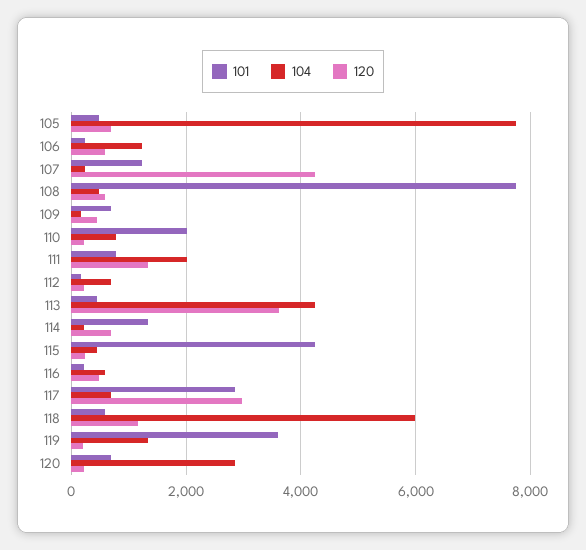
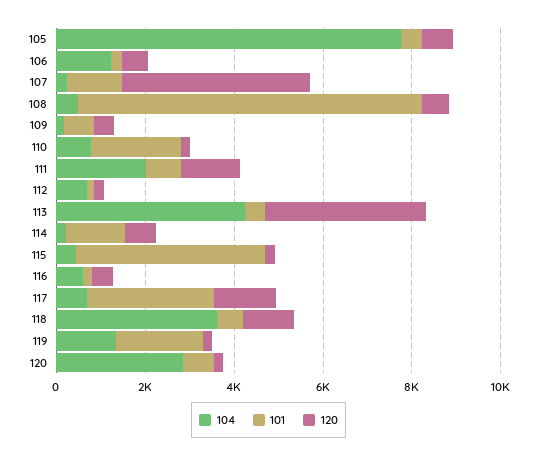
  {
    "101": {
      "105": 400,
      "106": 200,
      "107": 1200,
      "108": 7800,
      "109": 600,
      "110": 2000,
      "111": 800,
      "112": 200,
      "113": 400,
      "114": 1400,
      "115": 4200,
      "116": 200,
      "117": 2800,
      "118": 600,
-     "119": 3600,
+     "119": 2000,
      "120": 600
    },
    "104": {
      "105": 7800,
      "106": 1200,
      "107": 200,
      "108": 400,
      "109": 200,
      "110": 800,
      "111": 2000,
      "112": 600,
      "113": 4200,
      "114": 200,
      "115": 400,
      "116": 600,
      "117": 600,
-     "118": 6000,
+     "118": 3500,
      "119": 1400,
      "120": 2800
    },
    "120": {
      "105": 600,
      "106": 600,
      "107": 4200,
      "108": 600,
      "109": 400,
      "110": 200,
      "111": 1400,
      "112": 200,
      "113": 3600,
      "114": 600,
      "115": 200,
      "116": 400,
-     "117": 3000,
+     "117": 1500,
      "118": 1200,
      "119": 200,
      "120": 200
    }
  }

